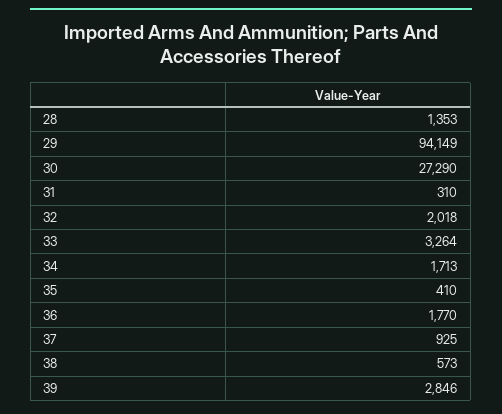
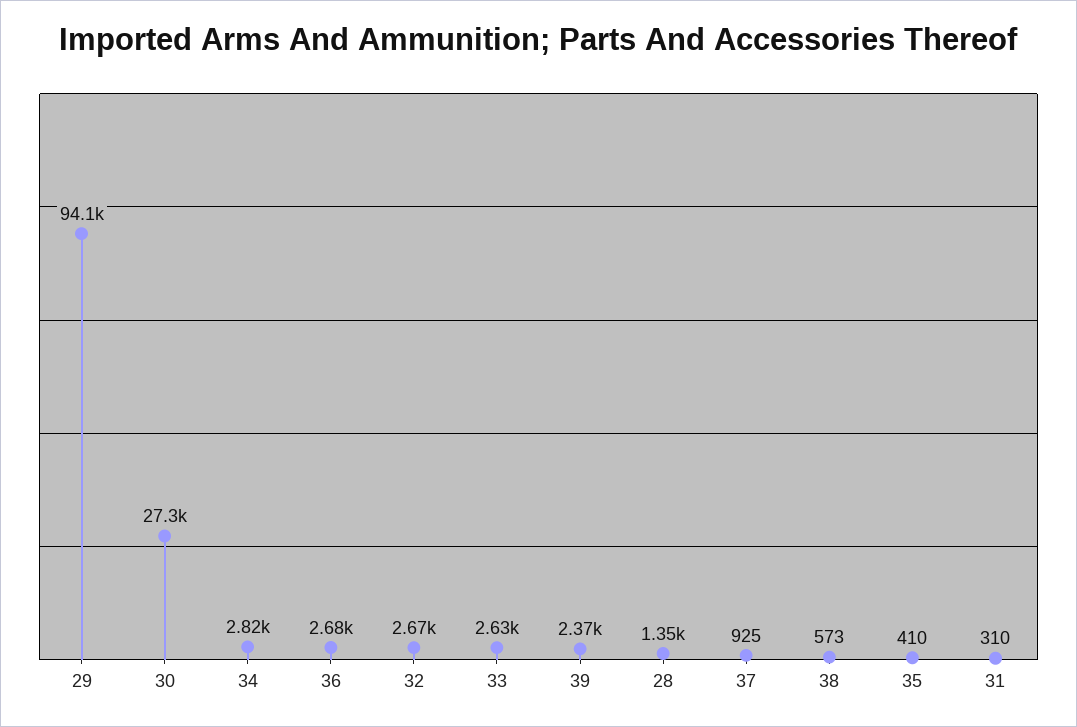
  {
    "28": 1353,
    "29": 94149,
    "30": 27290,
    "31": 310,
-   "32": 2018,
+   "32": 2670,
-   "33": 3264,
+   "33": 2630,
-   "34": 1713,
+   "34": 2820,
    "35": 410,
-   "36": 1770,
+   "36": 2680,
    "37": 925,
    "38": 573,
-   "39": 2846
+   "39": 2370
  }

